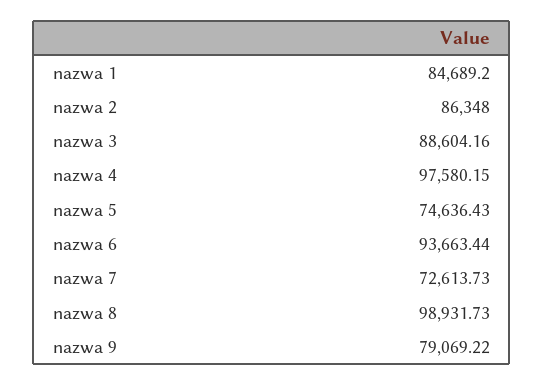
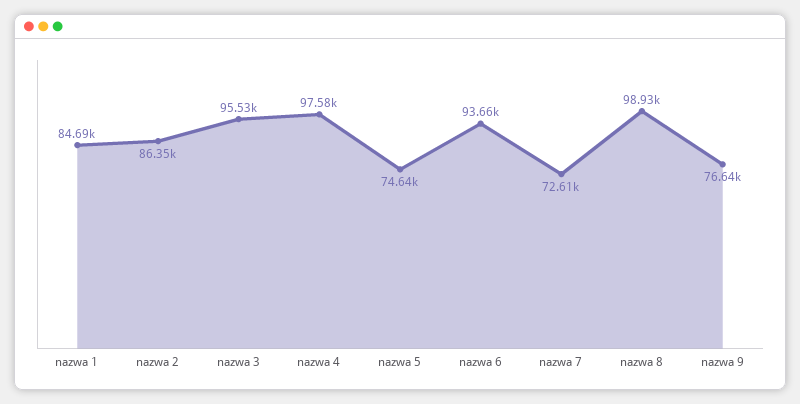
  {
    "nazwa 1": 84689.2,
    "nazwa 2": 86348,
-   "nazwa 3": 88604.16,
+   "nazwa 3": 95530,
    "nazwa 4": 97580.15,
    "nazwa 5": 74636.43,
    "nazwa 6": 93663.44,
    "nazwa 7": 72613.73,
    "nazwa 8": 98931.73,
-   "nazwa 9": 79069.22
+   "nazwa 9": 76640
  }

